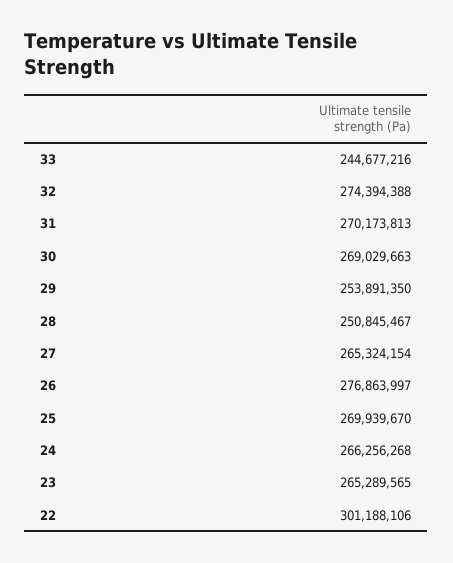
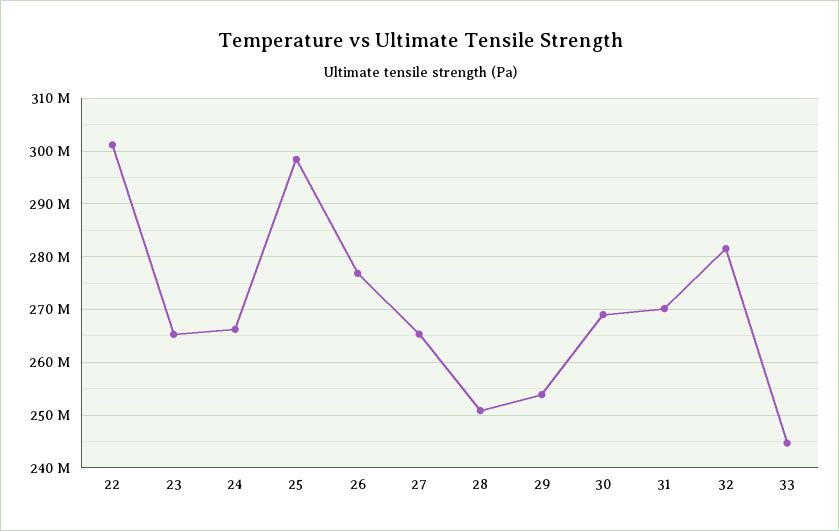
  {
    "33": 244677216,
-   "32": 274394388,
+   "32": 282000000,
    "31": 270173813,
    "30": 269029663,
    "29": 253891350,
    "28": 250845467,
    "27": 265324154,
    "26": 276863997,
-   "25": 269939670,
+   "25": 298000000,
    "24": 266256268,
    "23": 265289565,
    "22": 301188106
  }

